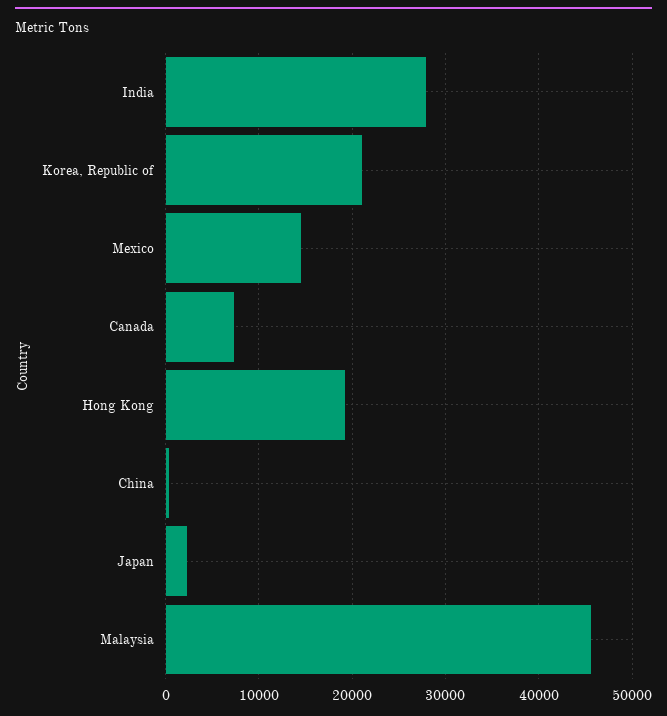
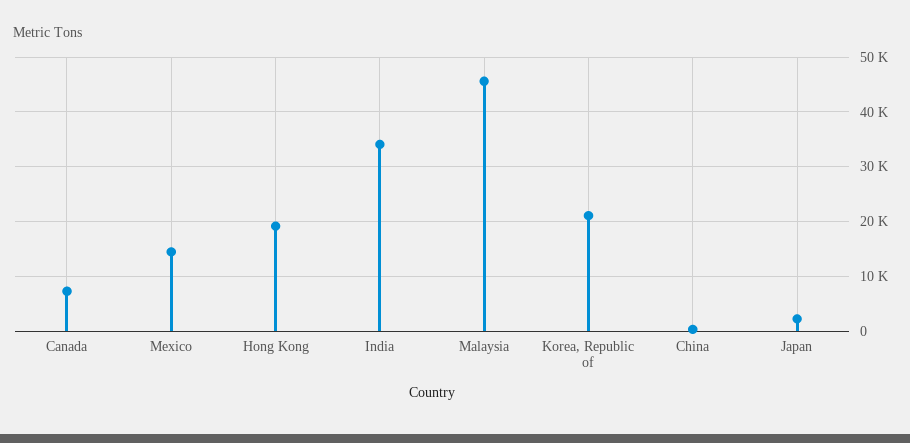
  {
-   "India": 28000,
+   "India": 34000,
    "Korea, Republic of": 21000,
    "Mexico": 15000,
    "Canada": 7000,
    "Hong Kong": 19000,
    "China": 0,
    "Japan": 2000,
    "Malaysia": 46000
  }

